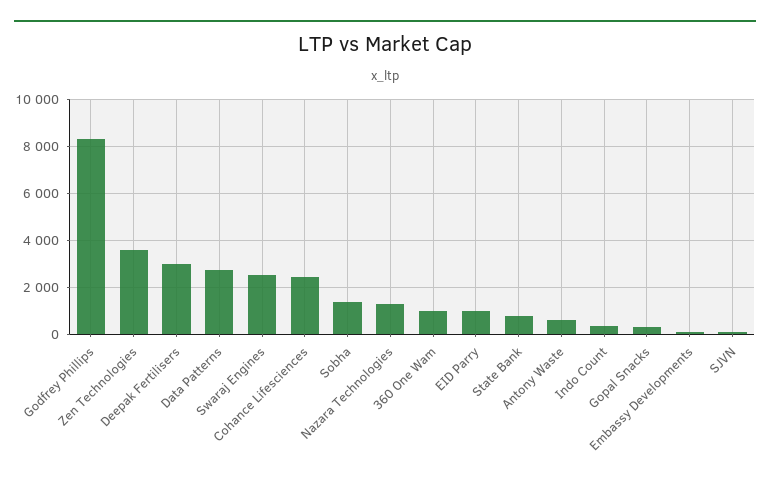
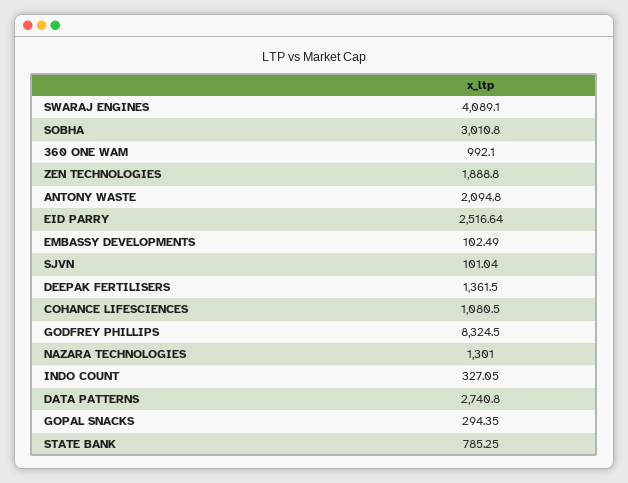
  {
    "Godfrey Phillips": 8324.5,
-   "Zen Technologies": 3500,
+   "Zen Technologies": 1888.8,
-   "Deepak Fertilisers": 3000,
+   "Deepak Fertilisers": 1361.5,
    "Data Patterns": 2740.8,
-   "Swaraj Engines": 2500,
+   "Swaraj Engines": 4089.1,
-   "Cohance Lifesciences": 2500,
+   "Cohance Lifesciences": 1080.5,
-   "Sobha": 1500,
+   "Sobha": 3010.8,
    "Nazara Technologies": 1301,
    "360 One Wam": 992.1,
-   "EID Parry": 1000,
+   "EID Parry": 2516.64,
    "State Bank": 785.25,
-   "Antony Waste": 500,
+   "Antony Waste": 2094.8,
    "Indo Count": 327.05,
    "Gopal Snacks": 294.35,
    "Embassy Developments": 102.49,
    "SJVN": 101.04
  }

